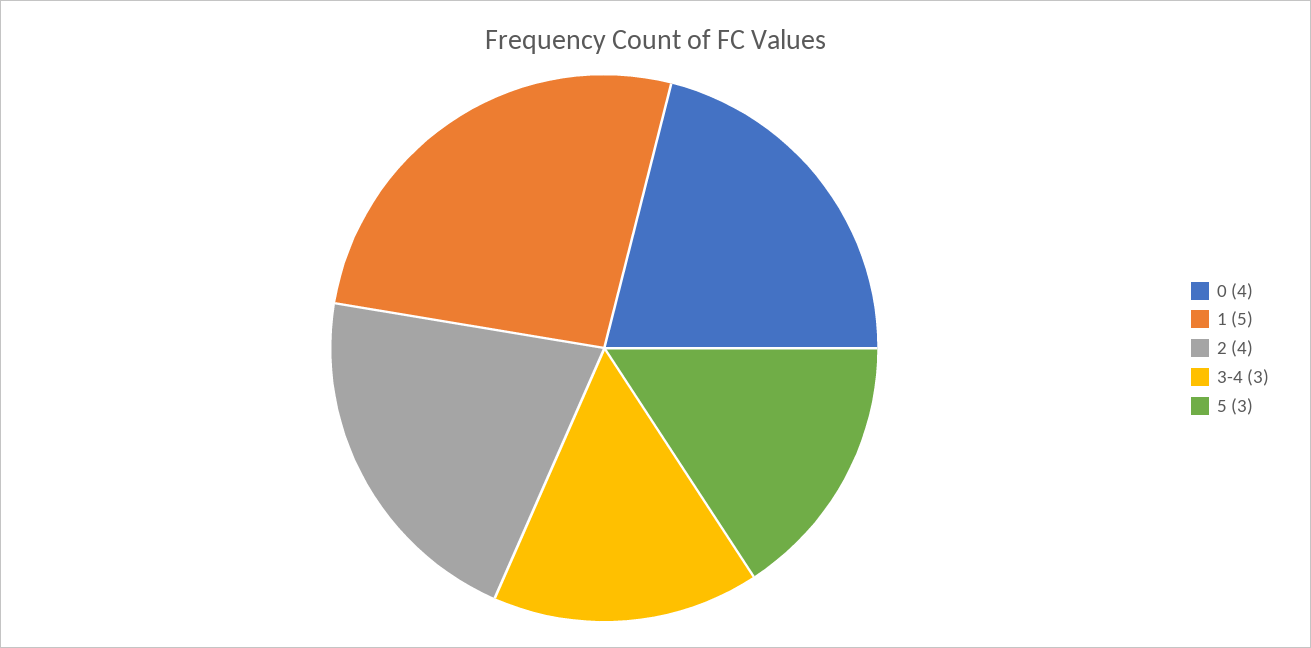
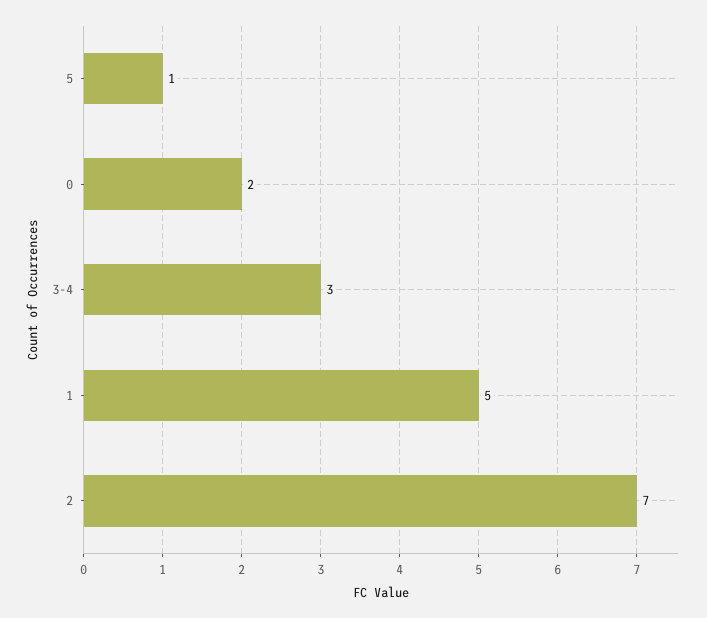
  {
-   "0": 4,
+   "0": 2,
    "1": 5,
-   "2": 4,
+   "2": 7,
    "3-4": 3,
-   "5": 3
+   "5": 1
  }

